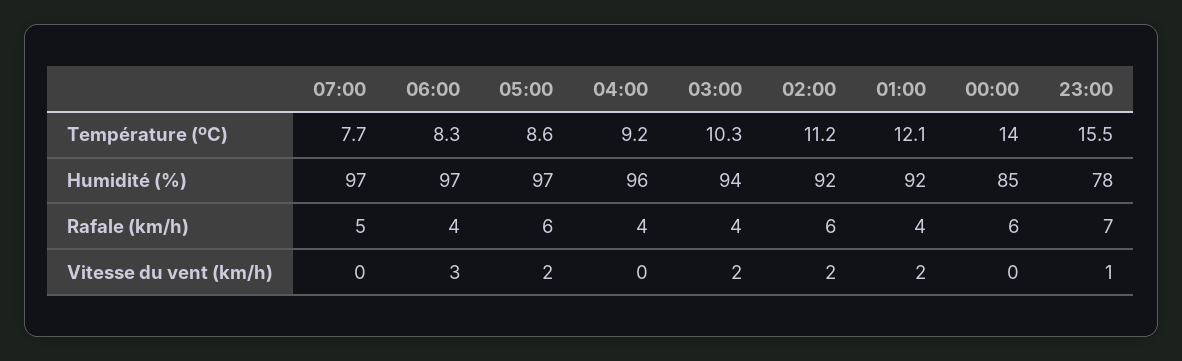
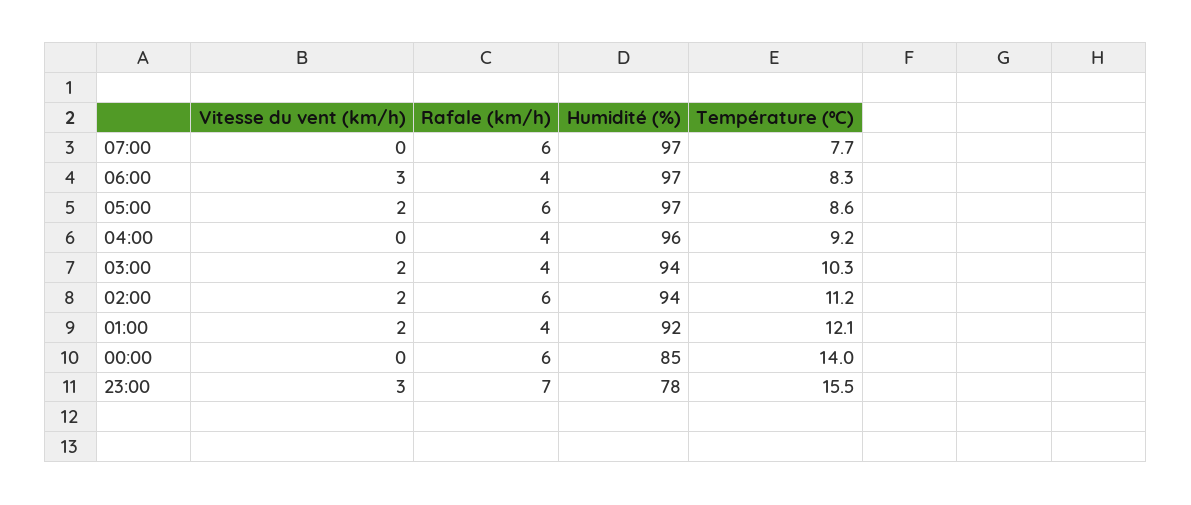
  {
    "07:00": {
      "Température (ºC)": 7.7,
      "Humidité (%)": 97,
-     "Rafale (km/h)": 5,
+     "Rafale (km/h)": 6,
      "Vitesse du vent (km/h)": 0
    },
    "06:00": {
      "Température (ºC)": 8.3,
      "Humidité (%)": 97,
      "Rafale (km/h)": 4,
      "Vitesse du vent (km/h)": 3
    },
    "05:00": {
      "Température (ºC)": 8.6,
      "Humidité (%)": 97,
      "Rafale (km/h)": 6,
      "Vitesse du vent (km/h)": 2
    },
    "04:00": {
      "Température (ºC)": 9.2,
      "Humidité (%)": 96,
      "Rafale (km/h)": 4,
      "Vitesse du vent (km/h)": 0
    },
    "03:00": {
      "Température (ºC)": 10.3,
      "Humidité (%)": 94,
      "Rafale (km/h)": 4,
      "Vitesse du vent (km/h)": 2
    },
    "02:00": {
      "Température (ºC)": 11.2,
-     "Humidité (%)": 92,
+     "Humidité (%)": 94,
      "Rafale (km/h)": 6,
      "Vitesse du vent (km/h)": 2
    },
    "01:00": {
      "Température (ºC)": 12.1,
      "Humidité (%)": 92,
      "Rafale (km/h)": 4,
      "Vitesse du vent (km/h)": 2
    },
    "00:00": {
      "Température (ºC)": 14,
      "Humidité (%)": 85,
      "Rafale (km/h)": 6,
      "Vitesse du vent (km/h)": 0
    },
    "23:00": {
      "Température (ºC)": 15.5,
      "Humidité (%)": 78,
      "Rafale (km/h)": 7,
-     "Vitesse du vent (km/h)": 1
+     "Vitesse du vent (km/h)": 3
    }
  }

